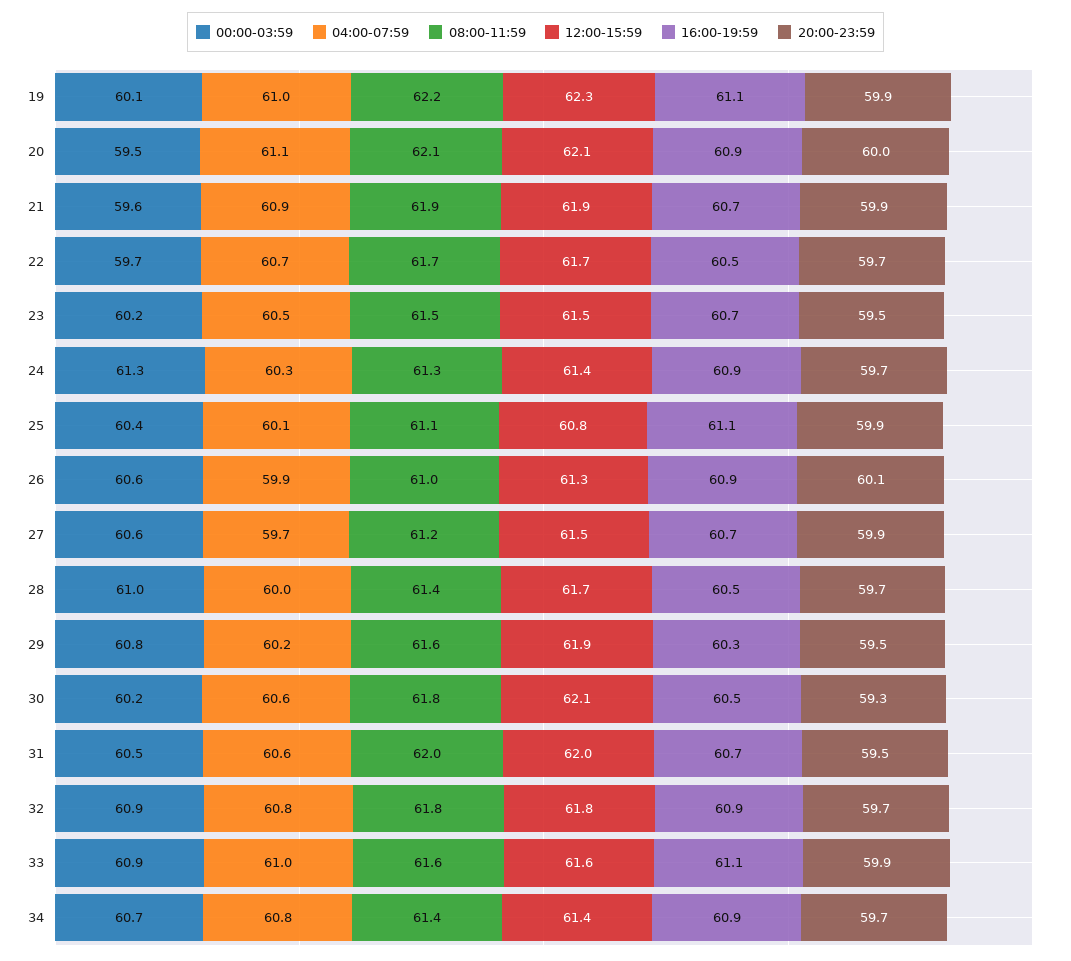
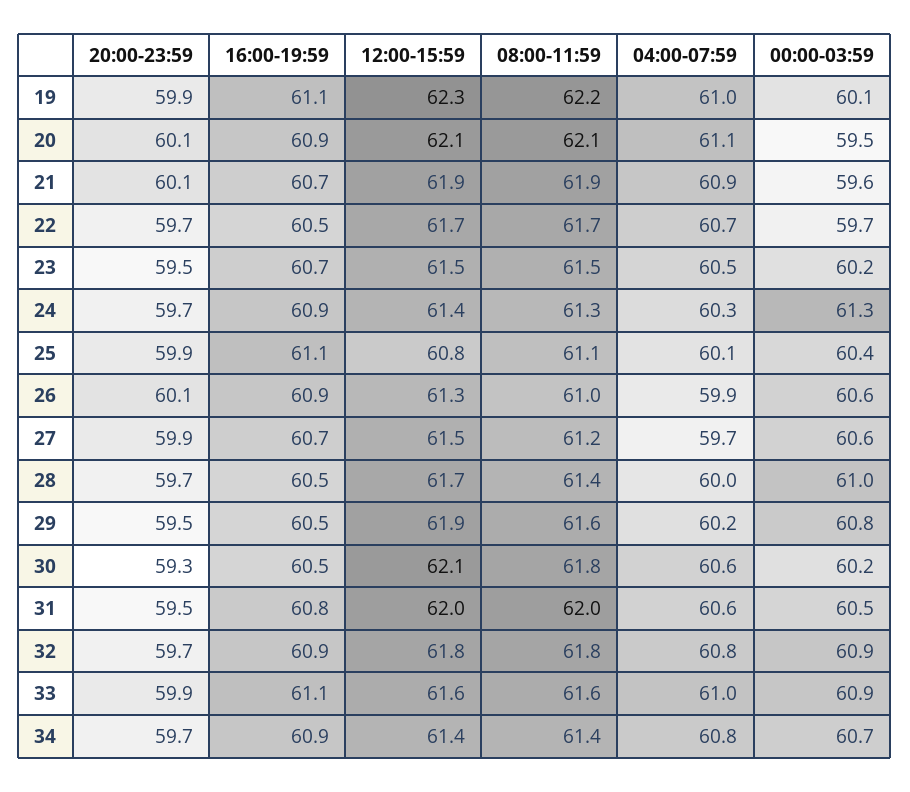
  {
    "00:00-03:59": {
      "19": 60.1,
      "20": 59.5,
      "21": 59.6,
      "22": 59.7,
      "23": 60.2,
      "24": 61.3,
      "25": 60.4,
      "26": 60.6,
      "27": 60.6,
      "28": 61,
      "29": 60.8,
      "30": 60.2,
      "31": 60.5,
      "32": 60.9,
      "33": 60.9,
      "34": 60.7
    },
    "04:00-07:59": {
      "19": 61,
      "20": 61.1,
      "21": 60.9,
      "22": 60.7,
      "23": 60.5,
      "24": 60.3,
      "25": 60.1,
      "26": 59.9,
      "27": 59.7,
      "28": 60,
      "29": 60.2,
      "30": 60.6,
      "31": 60.6,
      "32": 60.8,
      "33": 61,
      "34": 60.8
    },
    "08:00-11:59": {
      "19": 62.2,
      "20": 62.1,
      "21": 61.9,
      "22": 61.7,
      "23": 61.5,
      "24": 61.3,
      "25": 61.1,
      "26": 61,
      "27": 61.2,
      "28": 61.4,
      "29": 61.6,
      "30": 61.8,
      "31": 62,
      "32": 61.8,
      "33": 61.6,
      "34": 61.4
    },
    "12:00-15:59": {
      "19": 62.3,
      "20": 62.1,
      "21": 61.9,
      "22": 61.7,
      "23": 61.5,
      "24": 61.4,
      "25": 60.8,
      "26": 61.3,
      "27": 61.5,
      "28": 61.7,
      "29": 61.9,
      "30": 62.1,
      "31": 62,
      "32": 61.8,
      "33": 61.6,
      "34": 61.4
    },
    "16:00-19:59": {
      "19": 61.1,
      "20": 60.9,
      "21": 60.7,
      "22": 60.5,
      "23": 60.7,
      "24": 60.9,
      "25": 61.1,
      "26": 60.9,
      "27": 60.7,
      "28": 60.5,
-     "29": 60.3,
+     "29": 60.5,
      "30": 60.5,
-     "31": 60.7,
+     "31": 60.8,
      "32": 60.9,
      "33": 61.1,
      "34": 60.9
    },
    "20:00-23:59": {
      "19": 59.9,
-     "20": 60,
+     "20": 60.1,
-     "21": 59.9,
+     "21": 60.1,
      "22": 59.7,
      "23": 59.5,
      "24": 59.7,
      "25": 59.9,
      "26": 60.1,
      "27": 59.9,
      "28": 59.7,
      "29": 59.5,
      "30": 59.3,
      "31": 59.5,
      "32": 59.7,
      "33": 59.9,
      "34": 59.7
    }
  }

